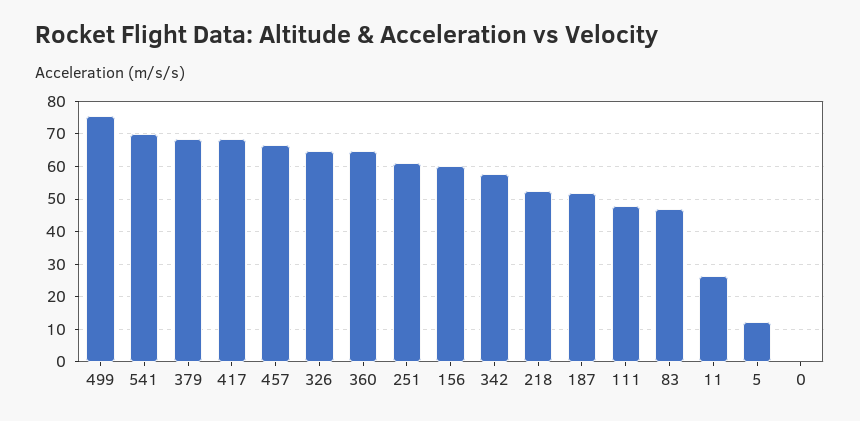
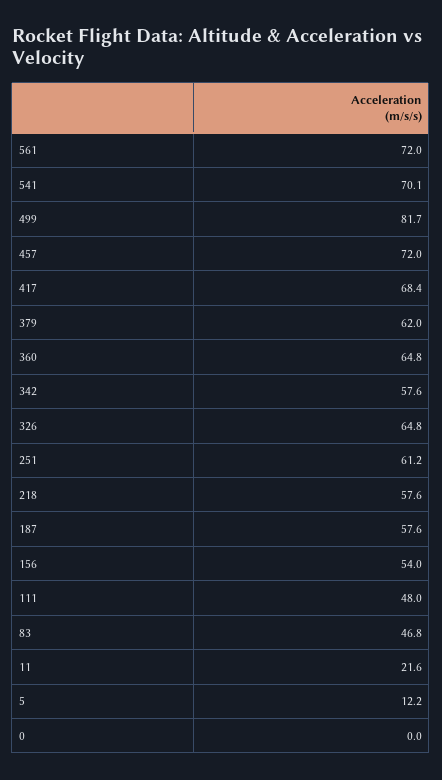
  {
-   "499": 76,
+   "499": 81.7,
    "541": 70.1,
-   "379": 68,
+   "379": 62,
    "417": 68.4,
-   "457": 66,
+   "457": 72,
    "326": 64.8,
    "360": 64.8,
    "251": 61.2,
-   "156": 60,
+   "156": 54,
    "342": 57.6,
-   "218": 52,
+   "218": 57.6,
-   "187": 52,
+   "187": 57.6,
    "111": 48,
    "83": 46.8,
-   "11": 26,
+   "11": 21.6,
    "5": 12.2,
-   "0": 0
+   "0": 0,
+   "561": 72
  }

